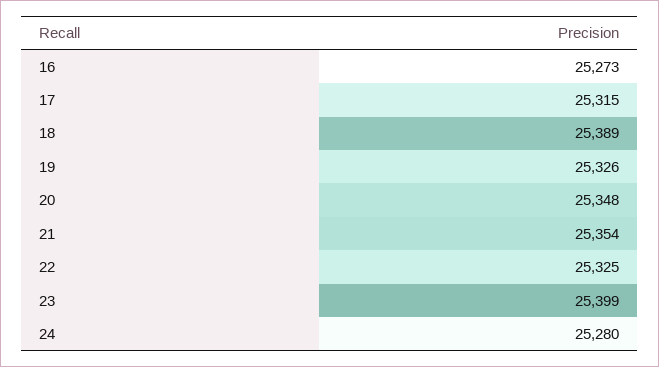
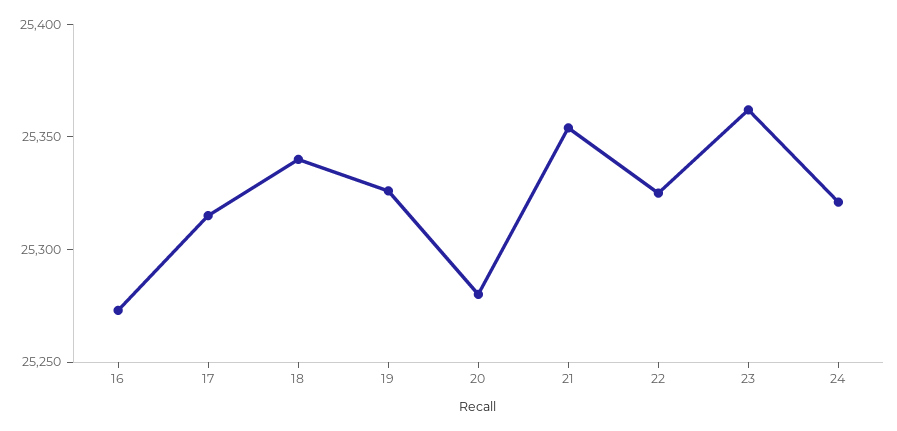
  {
    "16": 25273,
    "17": 25315,
-   "18": 25389,
+   "18": 25340,
    "19": 25326,
-   "20": 25348,
+   "20": 25280,
    "21": 25354,
    "22": 25325,
-   "23": 25399,
+   "23": 25360,
-   "24": 25280
+   "24": 25320
  }

